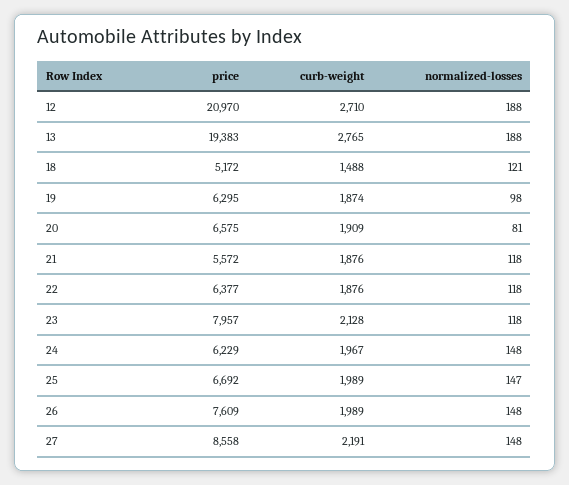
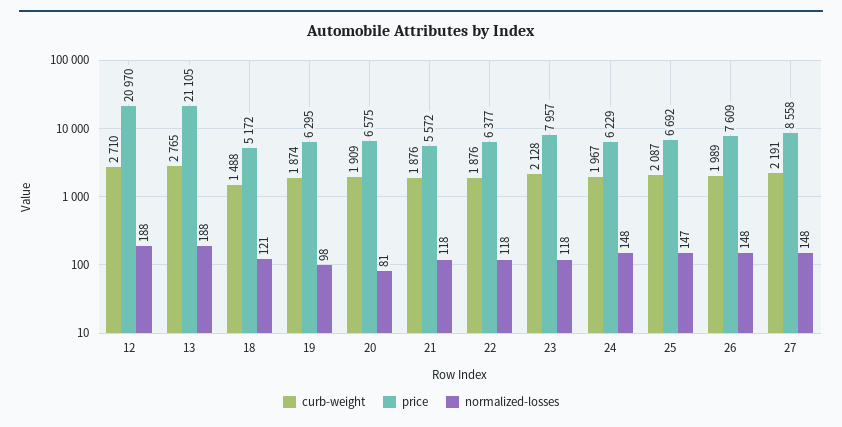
  {
    "price": {
      "12": 20970,
-     "13": 19383,
+     "13": 21105,
      "18": 5172,
      "19": 6295,
      "20": 6575,
      "21": 5572,
      "22": 6377,
      "23": 7957,
      "24": 6229,
      "25": 6692,
      "26": 7609,
      "27": 8558
    },
    "curb-weight": {
      "12": 2710,
      "13": 2765,
      "18": 1488,
      "19": 1874,
      "20": 1909,
      "21": 1876,
      "22": 1876,
      "23": 2128,
      "24": 1967,
-     "25": 1989,
+     "25": 2087,
      "26": 1989,
      "27": 2191
    },
    "normalized-losses": {
      "12": 188,
      "13": 188,
      "18": 121,
      "19": 98,
      "20": 81,
      "21": 118,
      "22": 118,
      "23": 118,
      "24": 148,
      "25": 147,
      "26": 148,
      "27": 148
    }
  }

